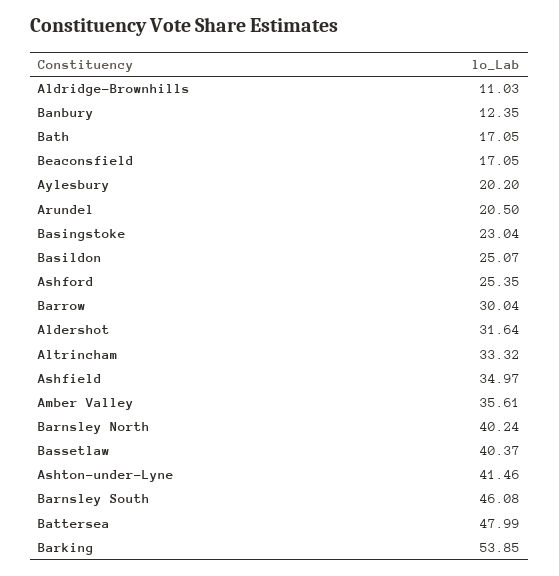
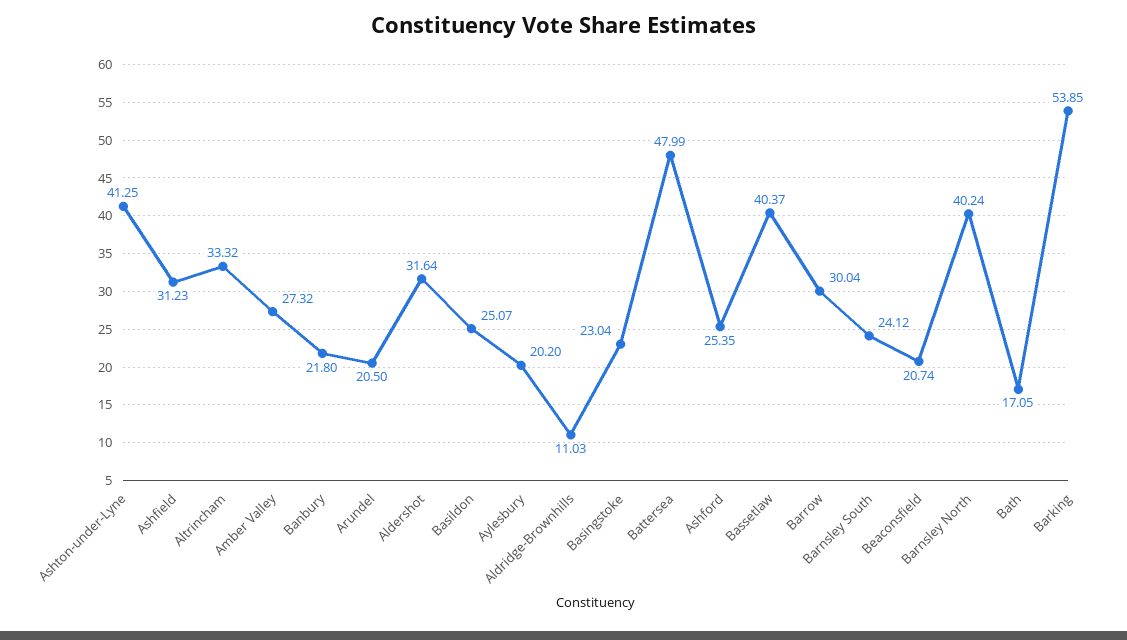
  {
    "Aldridge-Brownhills": 11.03,
-   "Banbury": 12.35,
+   "Banbury": 21.8,
    "Bath": 17.05,
-   "Beaconsfield": 17.05,
+   "Beaconsfield": 20.74,
    "Aylesbury": 20.2,
    "Arundel": 20.5,
    "Basingstoke": 23.04,
    "Basildon": 25.07,
    "Ashford": 25.35,
    "Barrow": 30.04,
    "Aldershot": 31.64,
    "Altrincham": 33.32,
-   "Ashfield": 34.97,
+   "Ashfield": 31.23,
-   "Amber Valley": 35.61,
+   "Amber Valley": 27.32,
    "Barnsley North": 40.24,
    "Bassetlaw": 40.37,
-   "Ashton-under-Lyne": 41.46,
+   "Ashton-under-Lyne": 41.25,
-   "Barnsley South": 46.08,
+   "Barnsley South": 24.12,
    "Battersea": 47.99,
    "Barking": 53.85
  }

